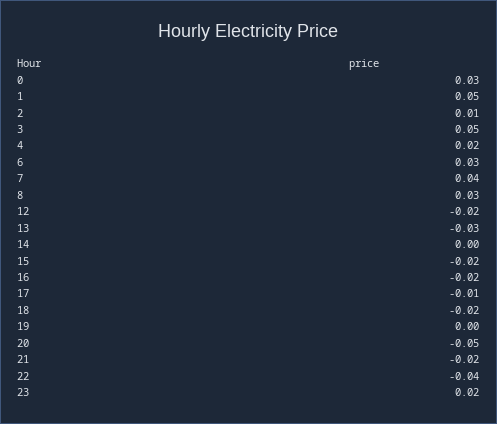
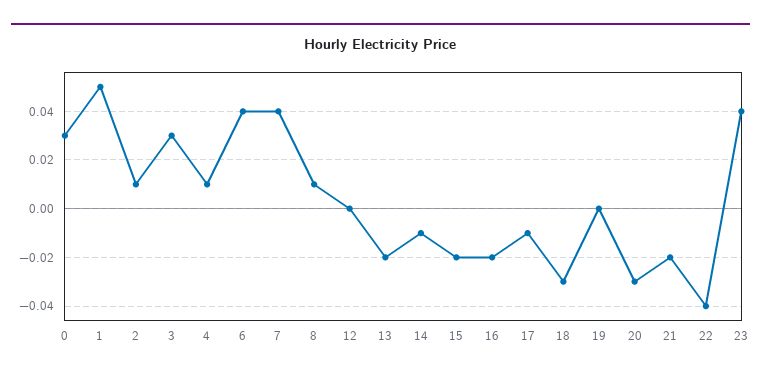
  {
    "0": 0.03,
    "1": 0.05,
    "2": 0.01,
-   "3": 0.05,
+   "3": 0.03,
-   "4": 0.02,
+   "4": 0.01,
-   "6": 0.03,
+   "6": 0.04,
    "7": 0.04,
-   "8": 0.03,
+   "8": 0.01,
-   "12": -0.02,
+   "12": 0,
-   "13": -0.03,
+   "13": -0.02,
-   "14": 0,
+   "14": -0.01,
    "15": -0.02,
    "16": -0.02,
    "17": -0.01,
-   "18": -0.02,
+   "18": -0.03,
    "19": 0,
-   "20": -0.05,
+   "20": -0.03,
    "21": -0.02,
    "22": -0.04,
-   "23": 0.02
+   "23": 0.04
  }

